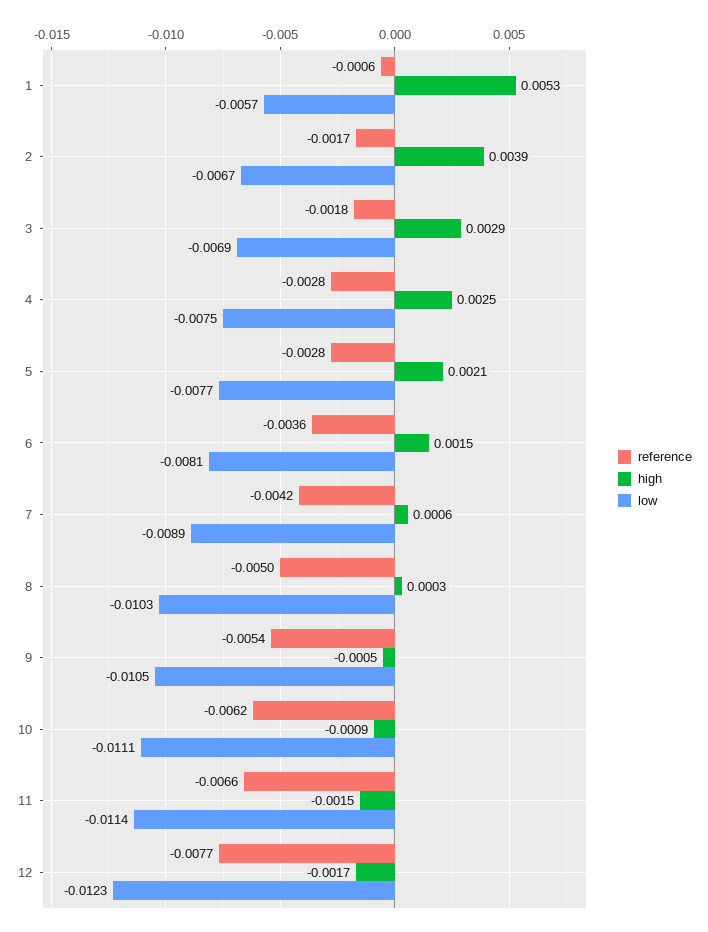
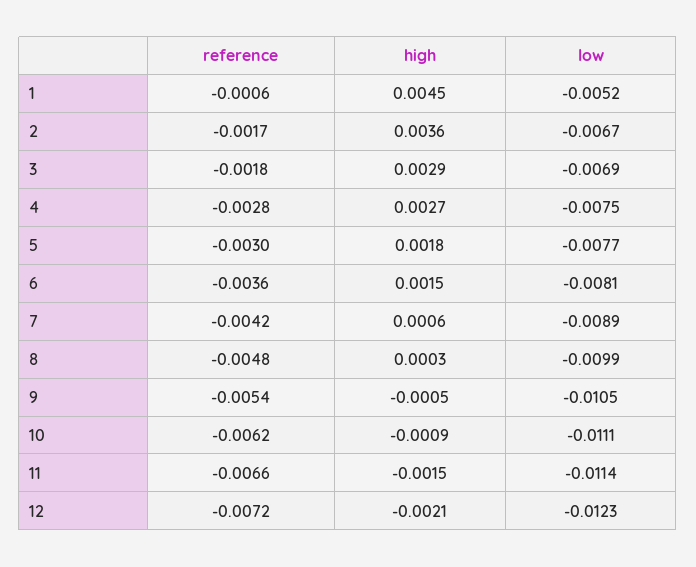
  {
    "reference": {
      "1": -0.0006,
      "2": -0.0017,
      "3": -0.0018,
      "4": -0.0028,
-     "5": -0.0028,
+     "5": -0.003,
      "6": -0.0036,
      "7": -0.0042,
-     "8": -0.005,
+     "8": -0.0048,
      "9": -0.0054,
      "10": -0.0062,
      "11": -0.0066,
-     "12": -0.0077
+     "12": -0.0072
    },
    "high": {
-     "1": 0.0053,
+     "1": 0.0045,
-     "2": 0.0039,
+     "2": 0.0036,
      "3": 0.0029,
-     "4": 0.0025,
+     "4": 0.0027,
-     "5": 0.0021,
+     "5": 0.0018,
      "6": 0.0015,
      "7": 0.0006,
      "8": 0.0003,
      "9": -0.0005,
      "10": -0.0009,
      "11": -0.0015,
-     "12": -0.0017
+     "12": -0.0021
    },
    "low": {
-     "1": -0.0057,
+     "1": -0.0052,
      "2": -0.0067,
      "3": -0.0069,
      "4": -0.0075,
      "5": -0.0077,
      "6": -0.0081,
      "7": -0.0089,
-     "8": -0.0103,
+     "8": -0.0099,
      "9": -0.0105,
      "10": -0.0111,
      "11": -0.0114,
      "12": -0.0123
    }
  }

